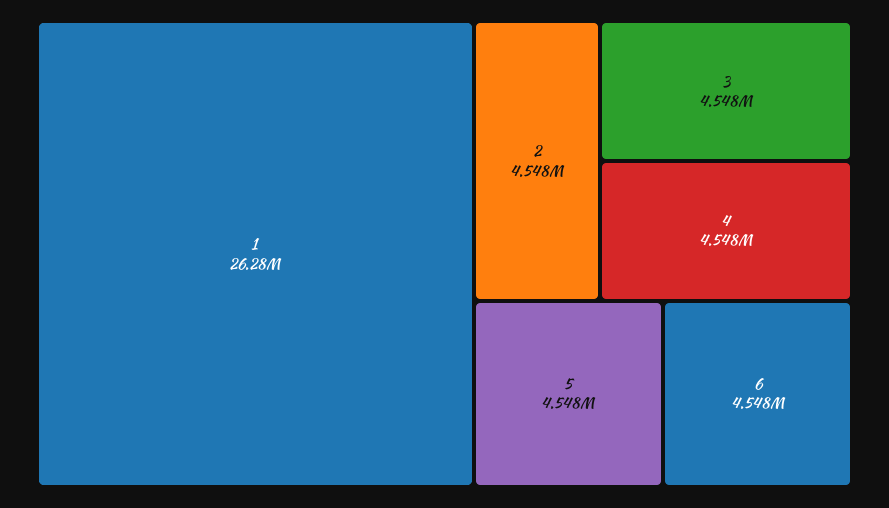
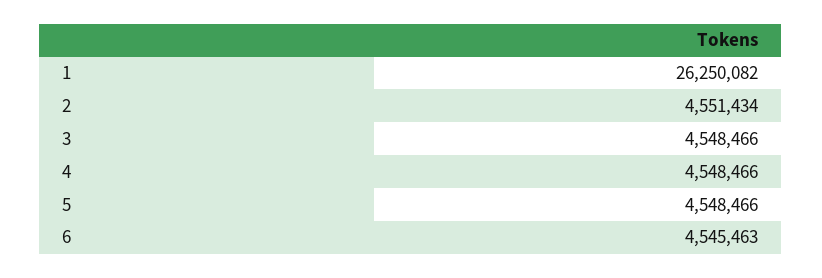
  {
-   "1": 26280000,
+   "1": 26250082,
-   "2": 4548000,
+   "2": 4551434,
    "3": 4548466,
    "4": 4548466,
    "5": 4548466,
-   "6": 4548000
+   "6": 4545463
  }

